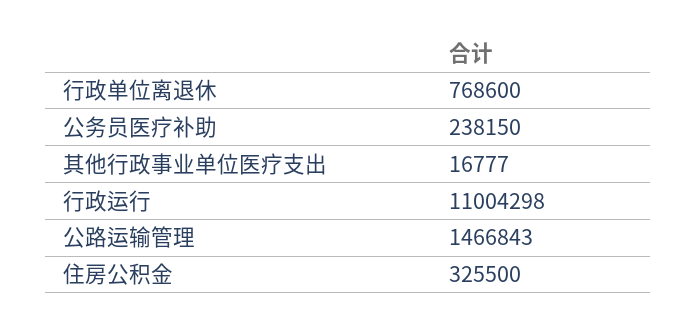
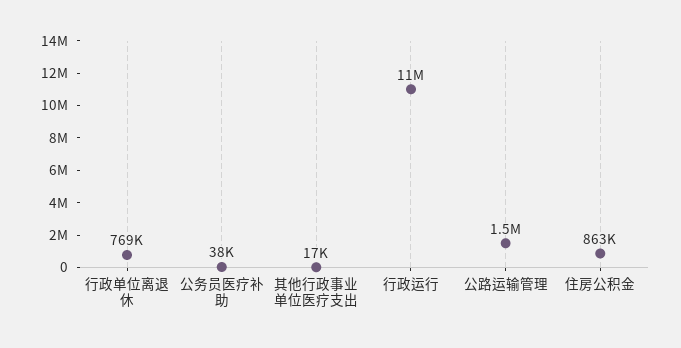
  {
    "行政单位离退休": 768600,
-   "公务员医疗补助": 238150,
+   "公务员医疗补助": 38000,
    "其他行政事业单位医疗支出": 16777,
    "行政运行": 11004298,
    "公路运输管理": 1466843,
-   "住房公积金": 325500
+   "住房公积金": 863000
  }

